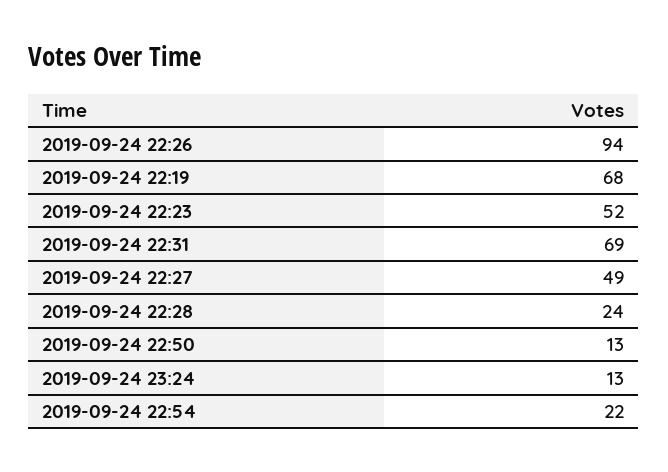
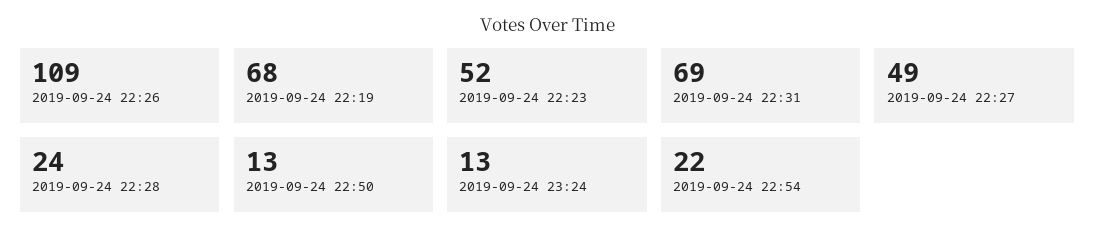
  {
-   "2019-09-24 22:26": 94,
+   "2019-09-24 22:26": 109,
    "2019-09-24 22:19": 68,
    "2019-09-24 22:23": 52,
    "2019-09-24 22:31": 69,
    "2019-09-24 22:27": 49,
    "2019-09-24 22:28": 24,
    "2019-09-24 22:50": 13,
    "2019-09-24 23:24": 13,
    "2019-09-24 22:54": 22
  }

